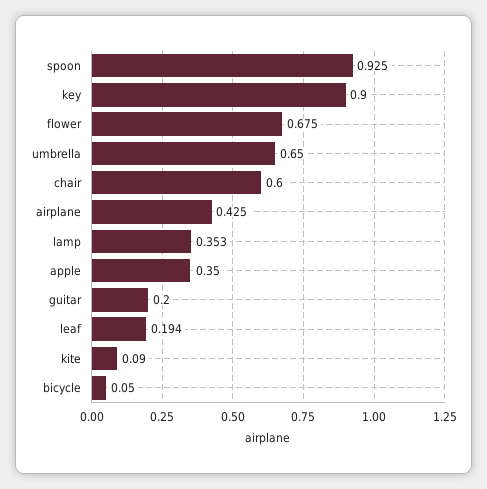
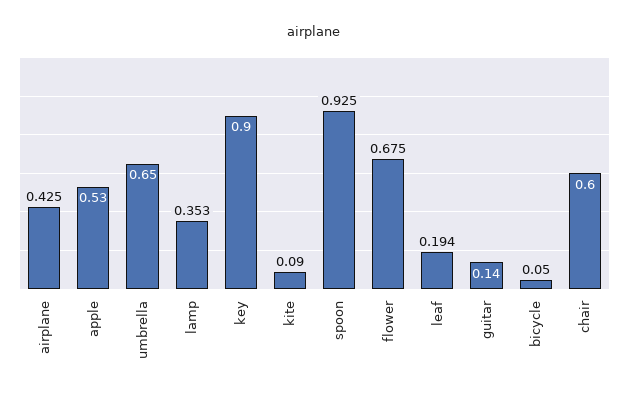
  {
    "spoon": 0.925,
    "key": 0.9,
    "flower": 0.675,
    "umbrella": 0.65,
    "chair": 0.6,
    "airplane": 0.425,
    "lamp": 0.353,
-   "apple": 0.35,
+   "apple": 0.53,
-   "guitar": 0.2,
+   "guitar": 0.14,
    "leaf": 0.194,
    "kite": 0.09,
    "bicycle": 0.05
  }

